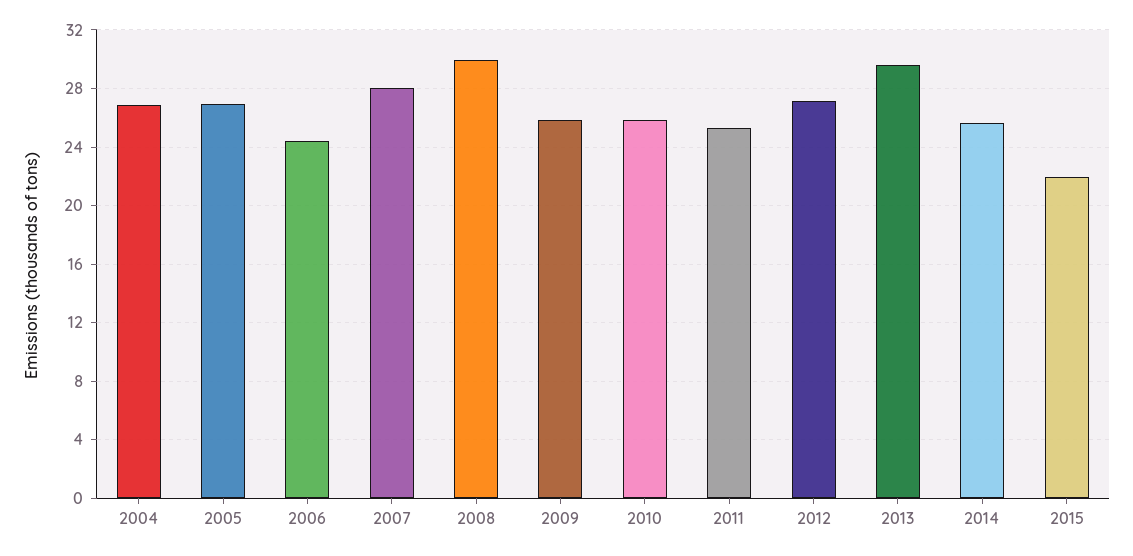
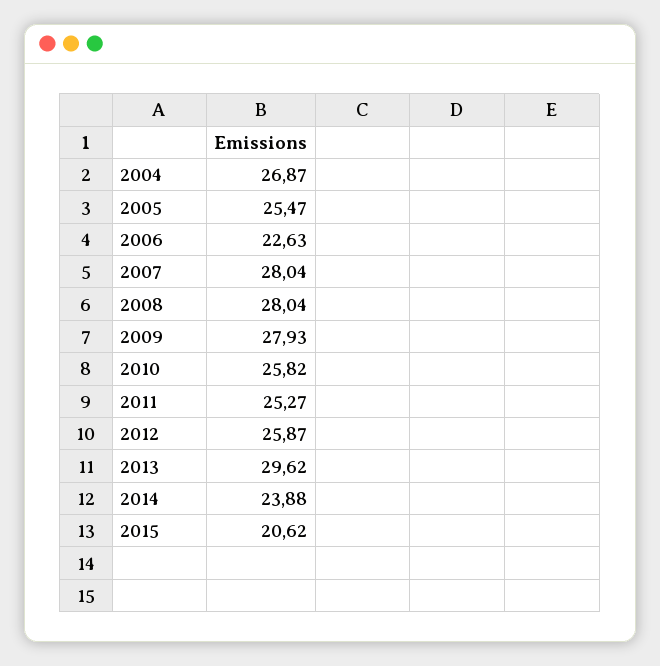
  {
    "2004": 26.87,
-   "2005": 27,
+   "2005": 25.47,
-   "2006": 24.5,
+   "2006": 22.63,
    "2007": 28.04,
-   "2008": 30,
+   "2008": 28.04,
-   "2009": 26,
+   "2009": 27.93,
    "2010": 25.82,
    "2011": 25.27,
-   "2012": 27,
+   "2012": 25.87,
    "2013": 29.62,
-   "2014": 25.5,
+   "2014": 23.88,
-   "2015": 22
+   "2015": 20.62
  }

